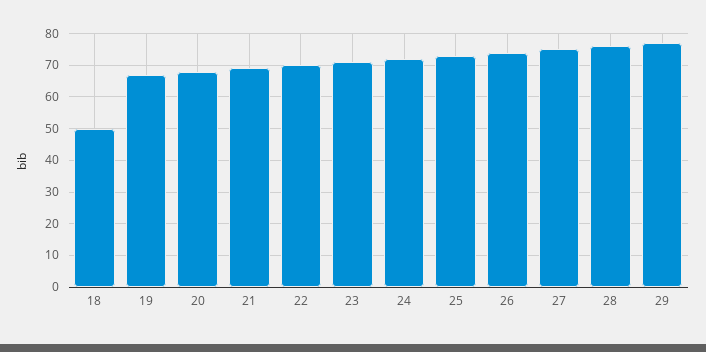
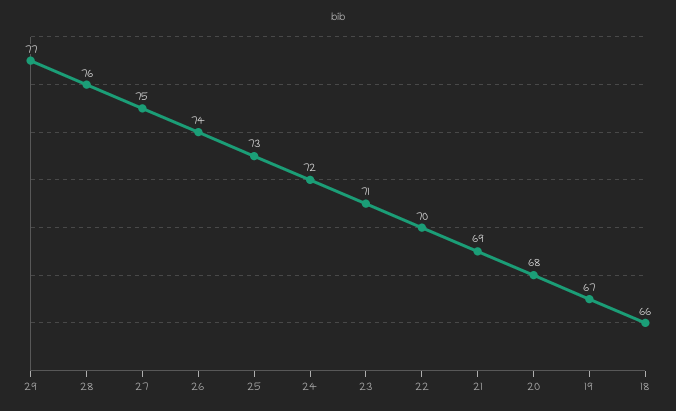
  {
-   "18": 50,
+   "18": 66,
    "19": 67,
    "20": 68,
    "21": 69,
    "22": 70,
    "23": 71,
    "24": 72,
    "25": 73,
    "26": 74,
    "27": 75,
    "28": 76,
    "29": 77
  }

